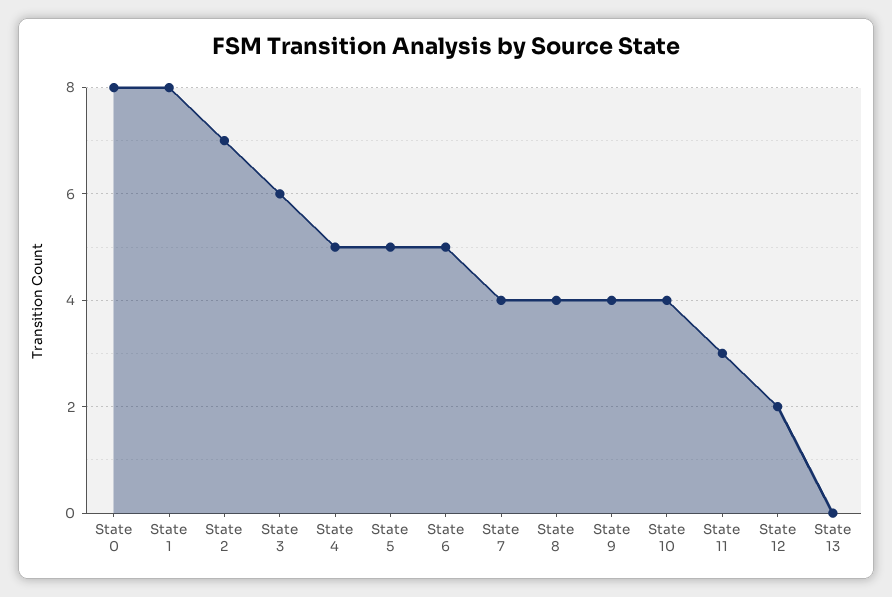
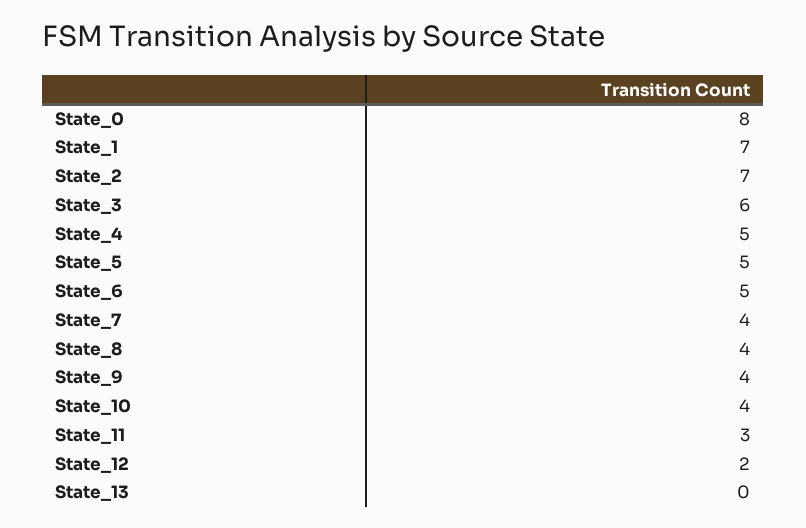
  {
    "State 0": 8,
-   "State 1": 8,
+   "State 1": 7,
    "State 2": 7,
    "State 3": 6,
    "State 4": 5,
    "State 5": 5,
    "State 6": 5,
    "State 7": 4,
    "State 8": 4,
    "State 9": 4,
    "State 10": 4,
    "State 11": 3,
    "State 12": 2,
    "State 13": 0
  }

